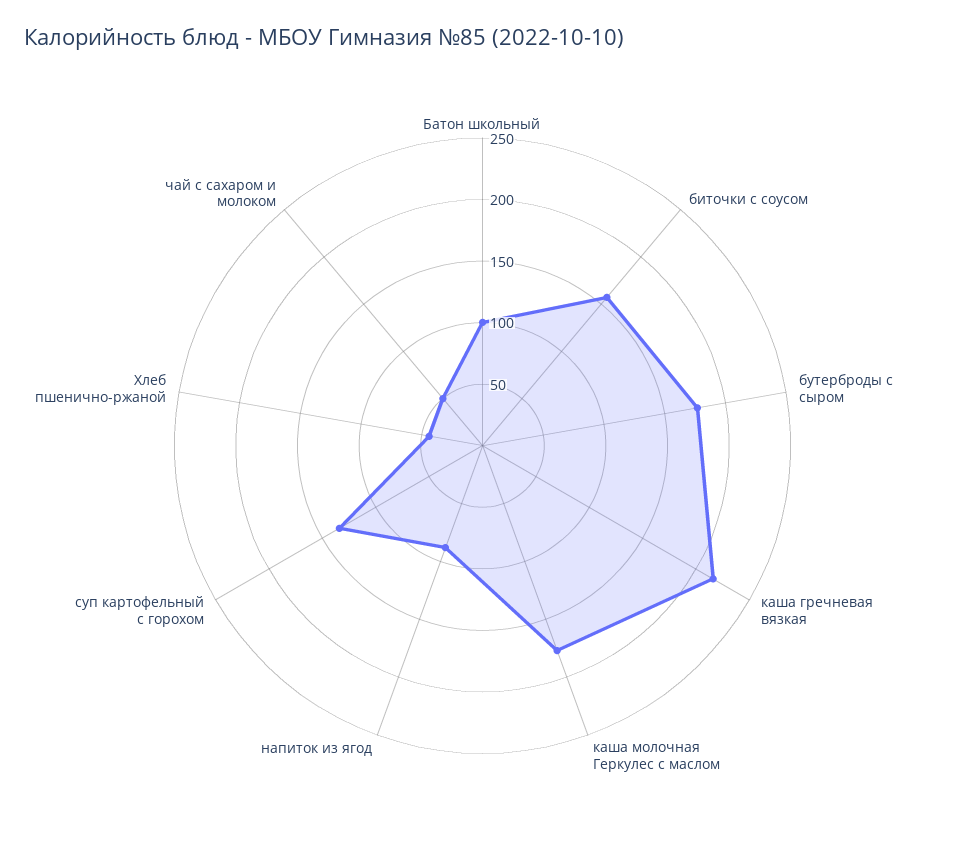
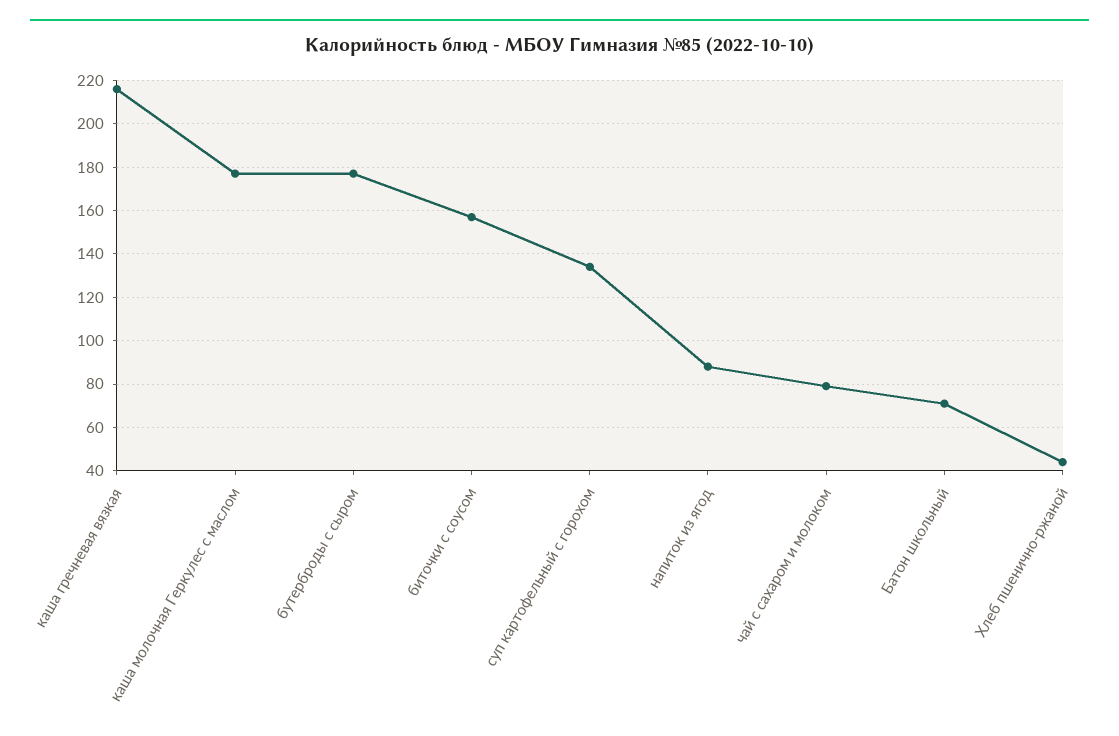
  {
-   "Батон школьный": 100,
+   "Батон школьный": 70,
    "биточки с соусом": 155,
    "бутерброды с сыром": 175,
    "каша гречневая вязкая": 215,
    "каша молочная Геркулес с маслом": 175,
    "напиток из ягод": 90,
    "суп картофельный с горохом": 135,
    "Хлеб пшенично-ржаной": 45,
-   "чай с сахаром и молоком": 50
+   "чай с сахаром и молоком": 80
  }

